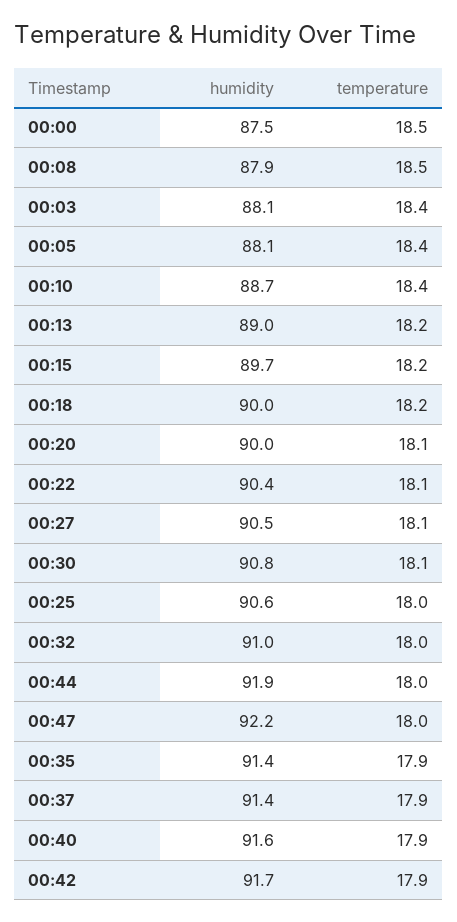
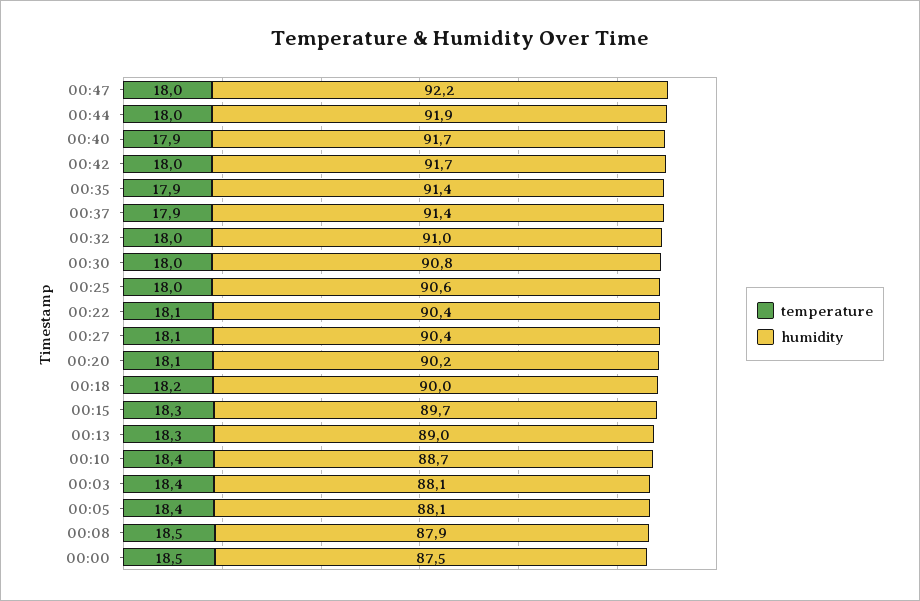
  {
    "humidity": {
      "00:00": 87.5,
      "00:08": 87.9,
      "00:03": 88.1,
      "00:05": 88.1,
      "00:10": 88.7,
      "00:13": 89,
      "00:15": 89.7,
      "00:18": 90,
-     "00:20": 90,
+     "00:20": 90.2,
      "00:22": 90.4,
-     "00:27": 90.5,
+     "00:27": 90.4,
      "00:30": 90.8,
      "00:25": 90.6,
      "00:32": 91,
      "00:44": 91.9,
      "00:47": 92.2,
      "00:35": 91.4,
      "00:37": 91.4,
-     "00:40": 91.6,
+     "00:40": 91.7,
      "00:42": 91.7
    },
    "temperature": {
      "00:00": 18.5,
      "00:08": 18.5,
      "00:03": 18.4,
      "00:05": 18.4,
      "00:10": 18.4,
-     "00:13": 18.2,
+     "00:13": 18.3,
-     "00:15": 18.2,
+     "00:15": 18.3,
      "00:18": 18.2,
      "00:20": 18.1,
      "00:22": 18.1,
      "00:27": 18.1,
-     "00:30": 18.1,
+     "00:30": 18,
      "00:25": 18,
      "00:32": 18,
      "00:44": 18,
      "00:47": 18,
      "00:35": 17.9,
      "00:37": 17.9,
      "00:40": 17.9,
-     "00:42": 17.9
+     "00:42": 18
    }
  }

